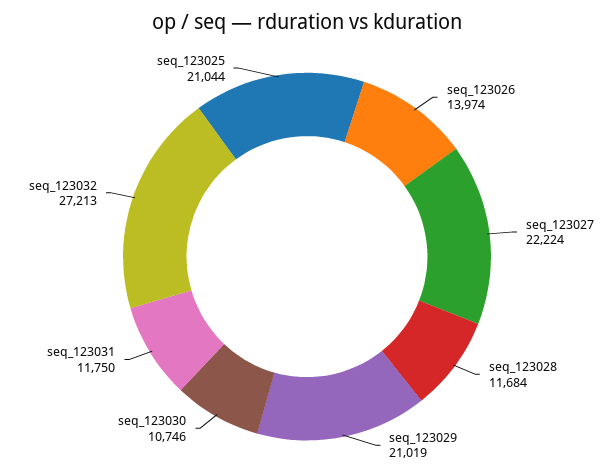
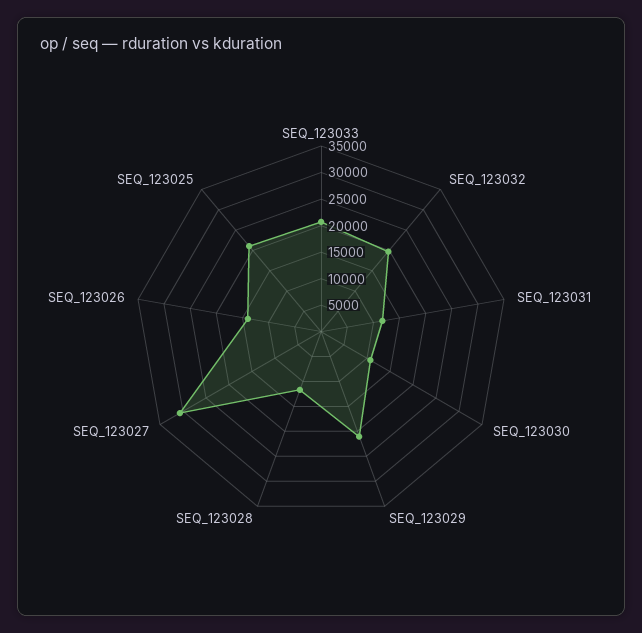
  {
    "seq_123026": 13974,
-   "seq_123027": 22224,
+   "seq_123027": 30000,
    "seq_123028": 11684,
    "seq_123029": 21019,
    "seq_123030": 10746,
    "seq_123031": 11750,
-   "seq_123032": 27213,
+   "seq_123032": 20000,
-   "seq_123025": 21044
+   "seq_123025": 21044,
+   "SEQ_123033": 20000
  }

